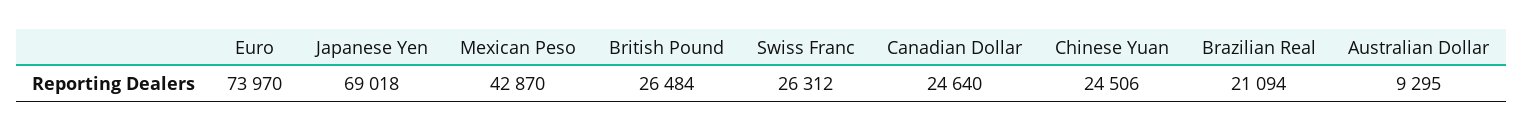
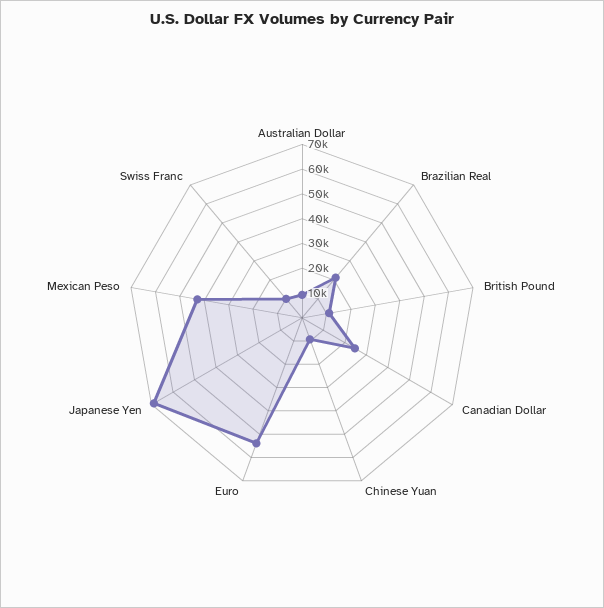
  {
-   "Euro": 73970,
+   "Euro": 55000,
    "Japanese Yen": 69018,
    "Mexican Peso": 42870,
-   "British Pound": 26484,
+   "British Pound": 10000,
-   "Swiss Franc": 26312,
+   "Swiss Franc": 10000,
    "Canadian Dollar": 24640,
-   "Chinese Yuan": 24506,
+   "Chinese Yuan": 10000,
    "Brazilian Real": 21094,
    "Australian Dollar": 9295
  }

